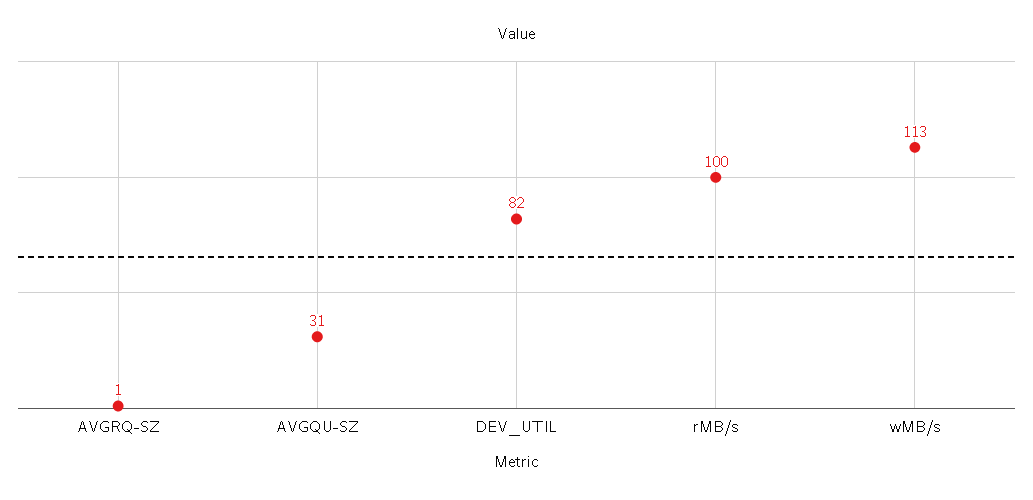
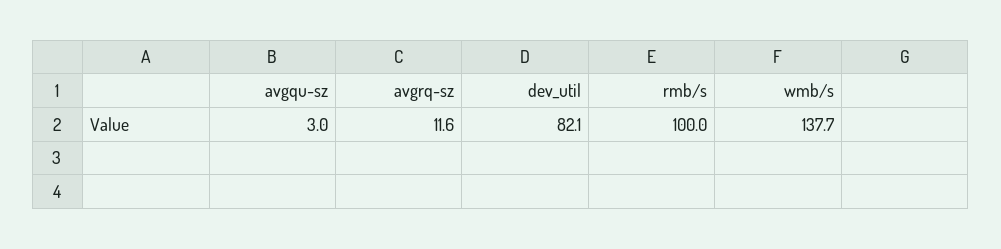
  {
-   "AVGRQ-SZ": 1,
+   "AVGRQ-SZ": 11.6,
-   "AVGQU-SZ": 31,
+   "AVGQU-SZ": 3,
    "DEV_UTIL": 82.1,
    "rMB/s": 100,
-   "wMB/s": 113
+   "wMB/s": 137.7
  }

